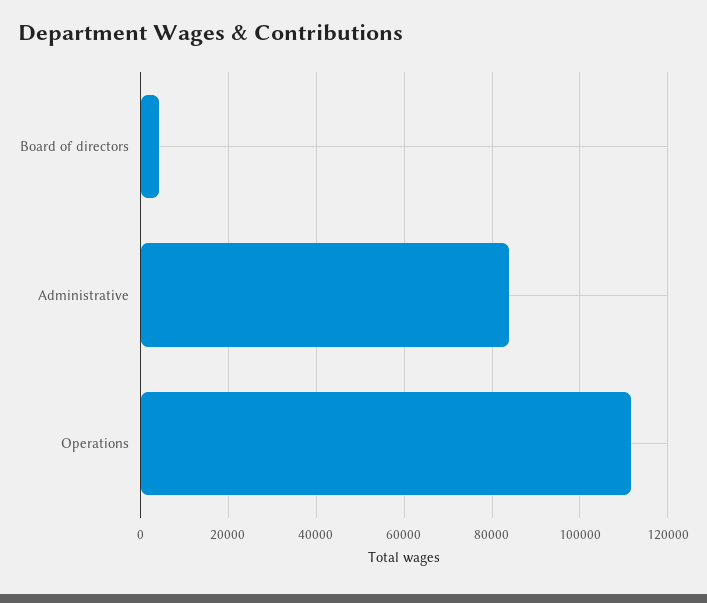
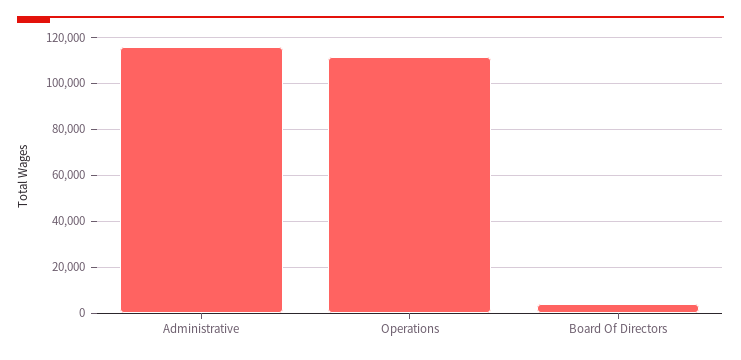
  {
    "Board of directors": 4000,
-   "Administrative": 84000,
+   "Administrative": 115000,
    "Operations": 112000
  }

